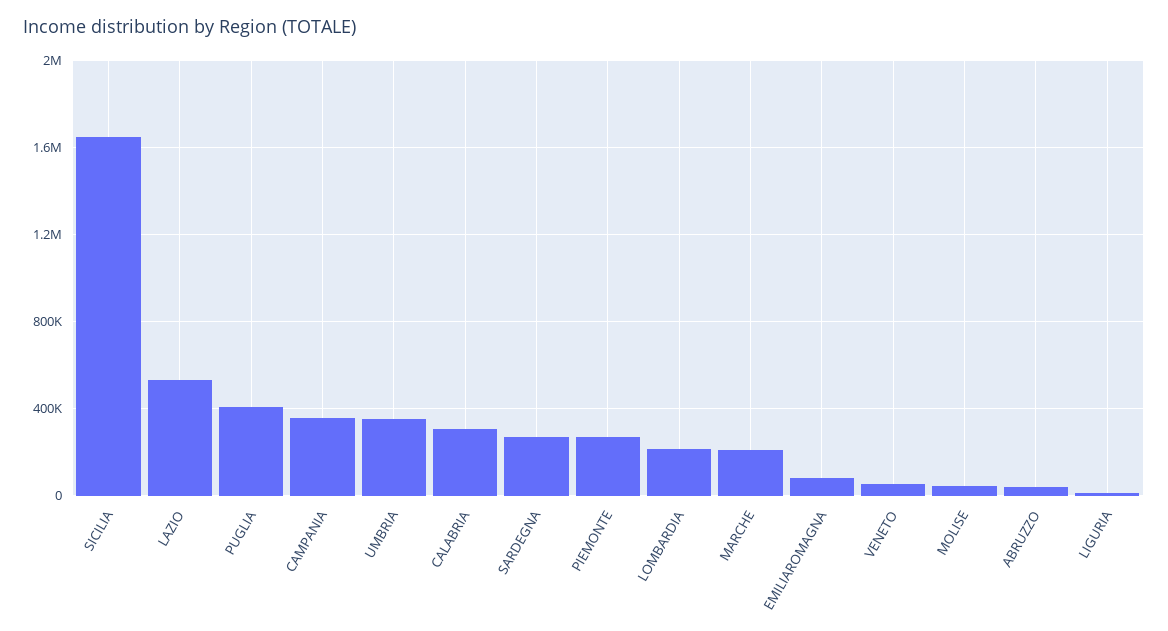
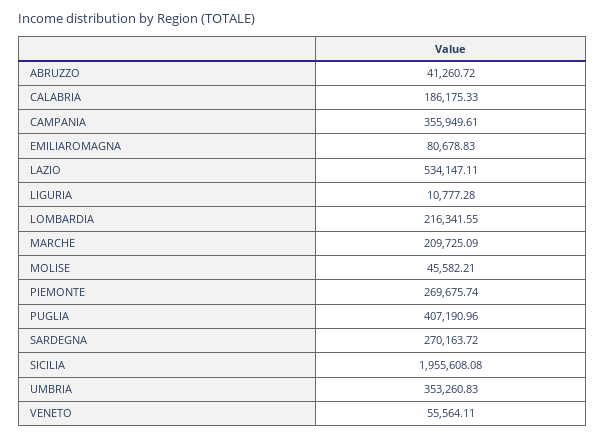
  {
-   "SICILIA": 1650000,
+   "SICILIA": 1955608.08,
    "LAZIO": 534147.11,
    "PUGLIA": 407190.96,
    "CAMPANIA": 355949.61,
    "UMBRIA": 353260.83,
-   "CALABRIA": 300000,
+   "CALABRIA": 186175.33,
    "SARDEGNA": 270163.72,
    "PIEMONTE": 269675.74,
    "LOMBARDIA": 216341.55,
    "MARCHE": 209725.09,
    "EMILIAROMAGNA": 80678.83,
    "VENETO": 55564.11,
    "MOLISE": 45582.21,
    "ABRUZZO": 41260.72,
    "LIGURIA": 10777.28
  }

